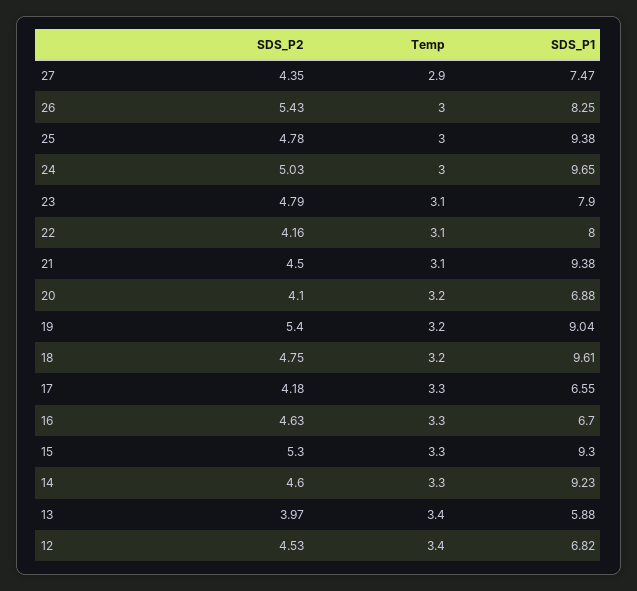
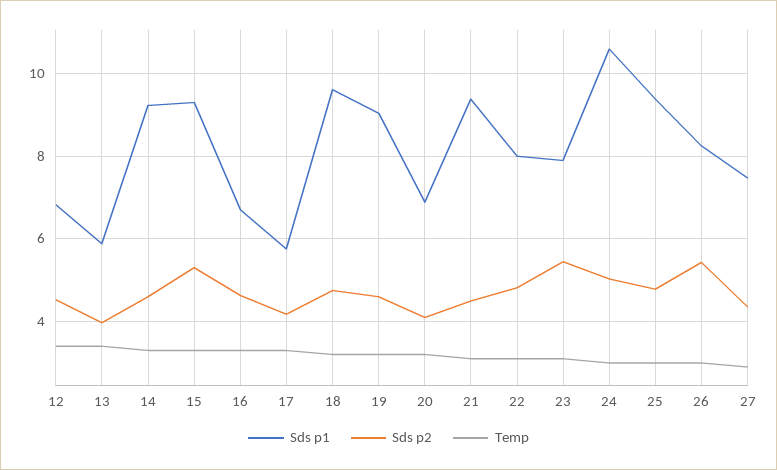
  {
    "SDS_P2": {
      "27": 4.35,
      "26": 5.43,
      "25": 4.78,
      "24": 5.03,
-     "23": 4.79,
+     "23": 5.4,
-     "22": 4.16,
+     "22": 4.8,
      "21": 4.5,
      "20": 4.1,
-     "19": 5.4,
+     "19": 4.6,
      "18": 4.75,
      "17": 4.18,
      "16": 4.63,
      "15": 5.3,
      "14": 4.6,
      "13": 3.97,
      "12": 4.53
    },
    "Temp": {
      "27": 2.9,
      "26": 3,
      "25": 3,
      "24": 3,
      "23": 3.1,
      "22": 3.1,
      "21": 3.1,
      "20": 3.2,
      "19": 3.2,
      "18": 3.2,
      "17": 3.3,
      "16": 3.3,
      "15": 3.3,
      "14": 3.3,
      "13": 3.4,
      "12": 3.4
    },
    "SDS_P1": {
      "27": 7.47,
      "26": 8.25,
      "25": 9.38,
-     "24": 9.65,
+     "24": 10.6,
      "23": 7.9,
      "22": 8,
      "21": 9.38,
      "20": 6.88,
      "19": 9.04,
      "18": 9.61,
-     "17": 6.55,
+     "17": 5.8,
      "16": 6.7,
      "15": 9.3,
      "14": 9.23,
      "13": 5.88,
      "12": 6.82
    }
  }

